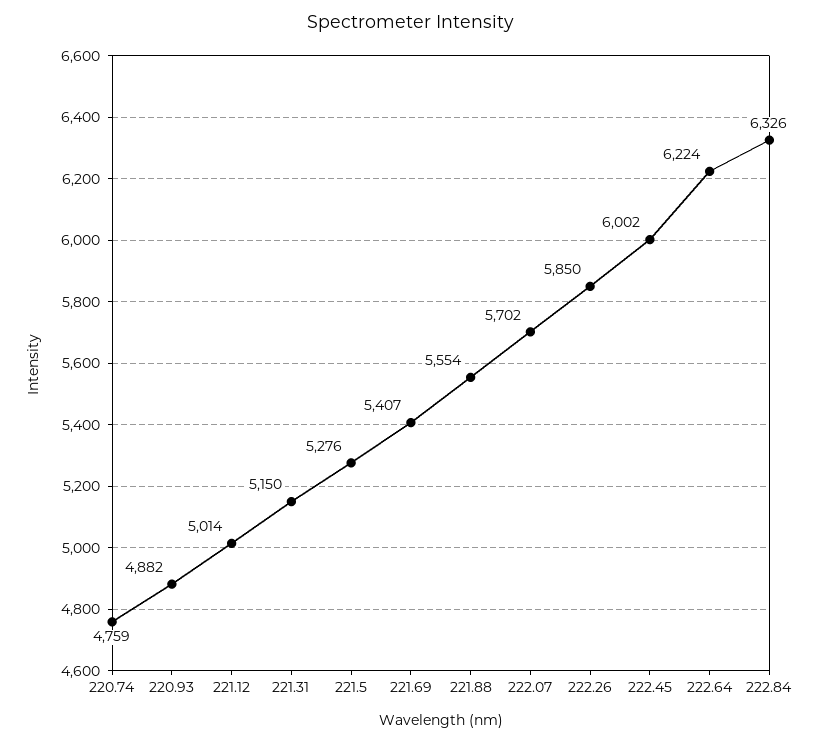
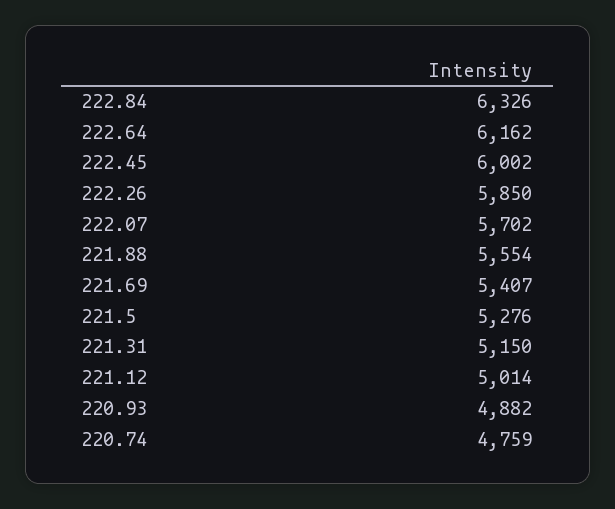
  {
    "220.74": 4759,
    "220.93": 4882,
    "221.12": 5014,
    "221.31": 5150,
    "221.5": 5276,
    "221.69": 5407,
    "221.88": 5554,
    "222.07": 5702,
    "222.26": 5850,
    "222.45": 6002,
-   "222.64": 6224,
+   "222.64": 6162,
    "222.84": 6326
  }

